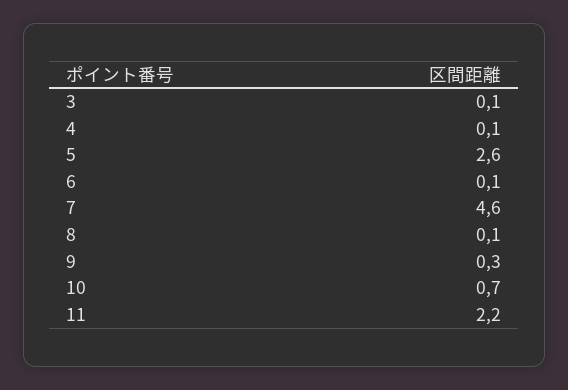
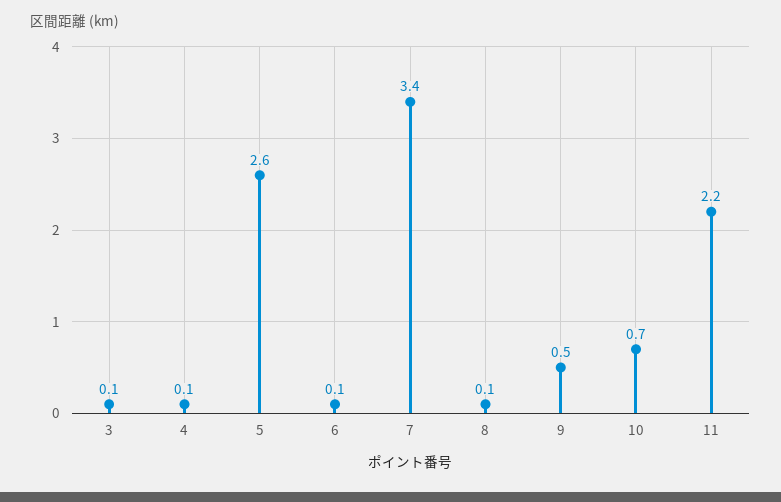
  {
    "3": 0.1,
    "4": 0.1,
    "5": 2.6,
    "6": 0.1,
-   "7": 4.6,
+   "7": 3.4,
    "8": 0.1,
-   "9": 0.3,
+   "9": 0.5,
    "10": 0.7,
    "11": 2.2
  }

